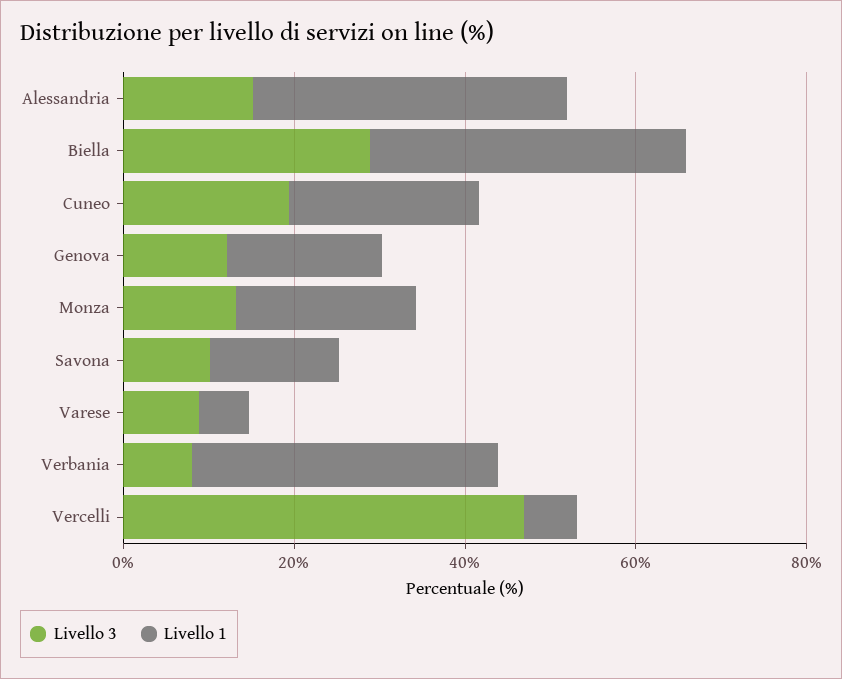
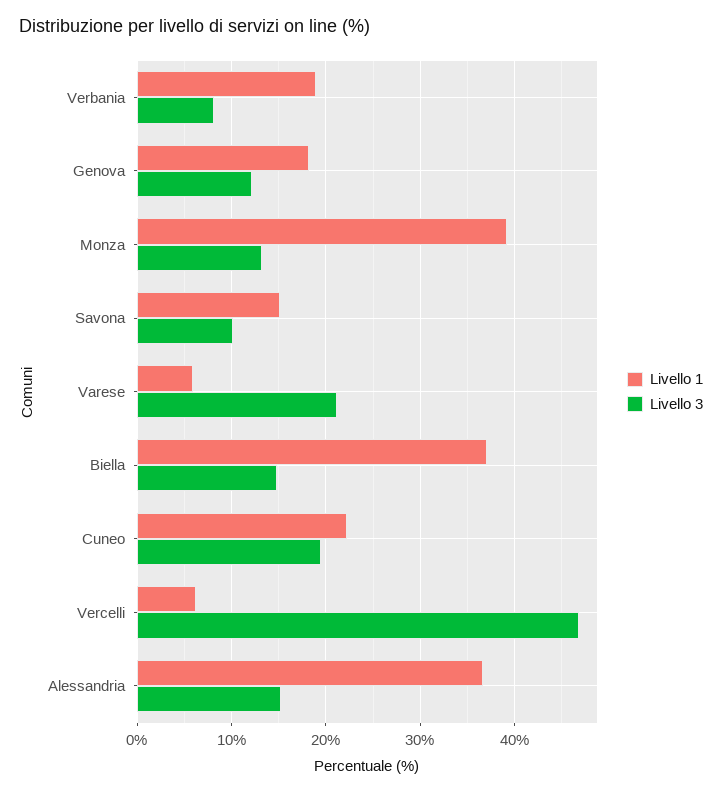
  {
    "Livello 3": {
      "Alessandria": 15,
-     "Biella": 30,
+     "Biella": 15,
      "Cuneo": 19,
      "Genova": 12,
      "Monza": 13,
      "Savona": 10,
-     "Varese": 10,
+     "Varese": 21,
      "Verbania": 8,
      "Vercelli": 47
    },
    "Livello 1": {
      "Alessandria": 37,
      "Biella": 37,
      "Cuneo": 22,
      "Genova": 18,
-     "Monza": 20,
+     "Monza": 39,
      "Savona": 15,
      "Varese": 6,
-     "Verbania": 35,
+     "Verbania": 19,
      "Vercelli": 6
    }
  }

